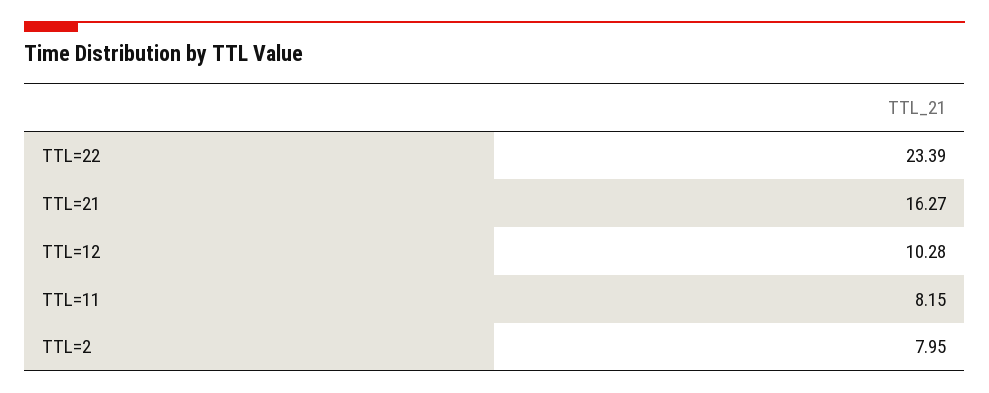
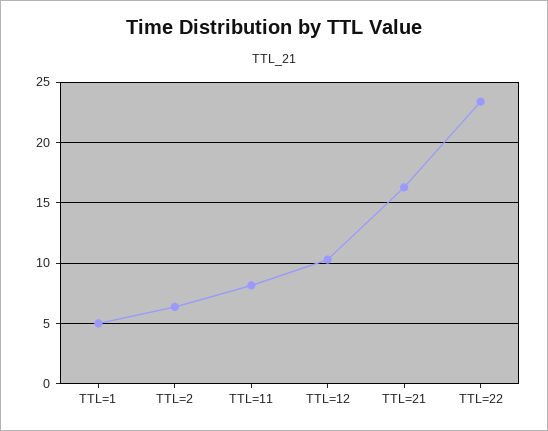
  {
    "TTL=22": 23.39,
    "TTL=21": 16.27,
    "TTL=12": 10.28,
    "TTL=11": 8.15,
-   "TTL=2": 7.95
+   "TTL=2": 6.5,
+   "TTL=1": 5
  }

